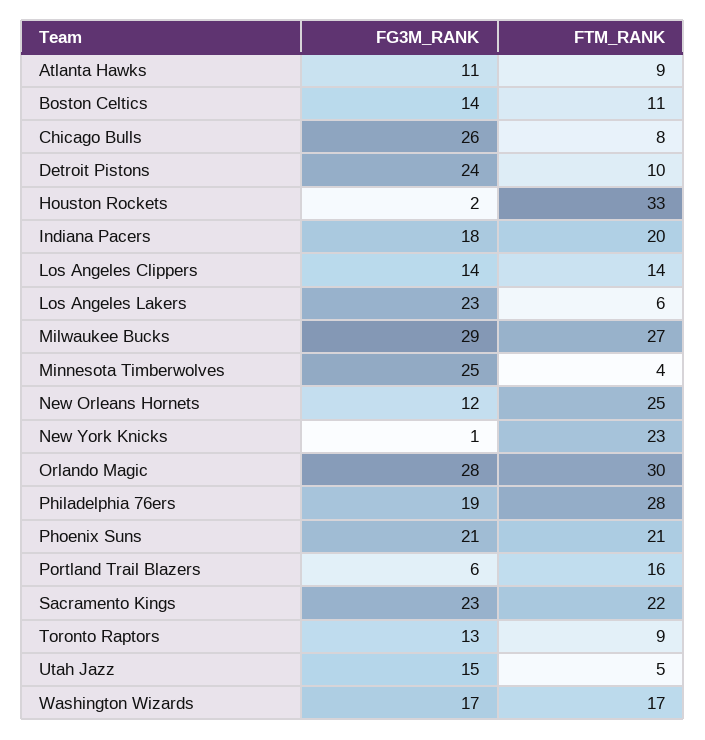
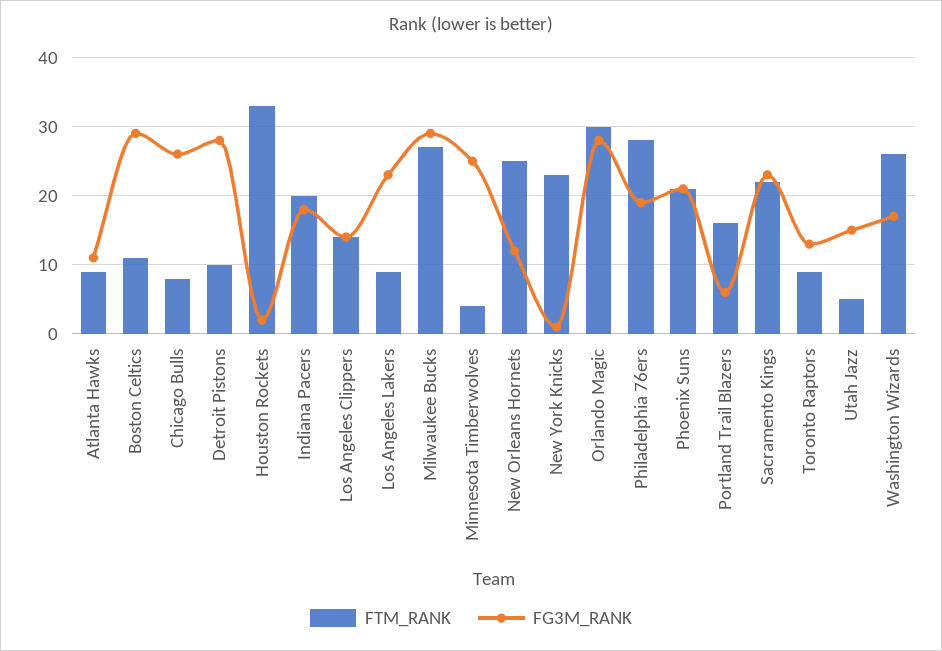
  {
    "FG3M_RANK": {
      "Atlanta Hawks": 11,
-     "Boston Celtics": 14,
+     "Boston Celtics": 29,
      "Chicago Bulls": 26,
-     "Detroit Pistons": 24,
+     "Detroit Pistons": 28,
      "Houston Rockets": 2,
      "Indiana Pacers": 18,
      "Los Angeles Clippers": 14,
      "Los Angeles Lakers": 23,
      "Milwaukee Bucks": 29,
      "Minnesota Timberwolves": 25,
      "New Orleans Hornets": 12,
      "New York Knicks": 1,
      "Orlando Magic": 28,
      "Philadelphia 76ers": 19,
      "Phoenix Suns": 21,
      "Portland Trail Blazers": 6,
      "Sacramento Kings": 23,
      "Toronto Raptors": 13,
      "Utah Jazz": 15,
      "Washington Wizards": 17
    },
    "FTM_RANK": {
      "Atlanta Hawks": 9,
      "Boston Celtics": 11,
      "Chicago Bulls": 8,
      "Detroit Pistons": 10,
      "Houston Rockets": 33,
      "Indiana Pacers": 20,
      "Los Angeles Clippers": 14,
-     "Los Angeles Lakers": 6,
+     "Los Angeles Lakers": 9,
      "Milwaukee Bucks": 27,
      "Minnesota Timberwolves": 4,
      "New Orleans Hornets": 25,
      "New York Knicks": 23,
      "Orlando Magic": 30,
      "Philadelphia 76ers": 28,
      "Phoenix Suns": 21,
      "Portland Trail Blazers": 16,
      "Sacramento Kings": 22,
      "Toronto Raptors": 9,
      "Utah Jazz": 5,
-     "Washington Wizards": 17
+     "Washington Wizards": 26
    }
  }

